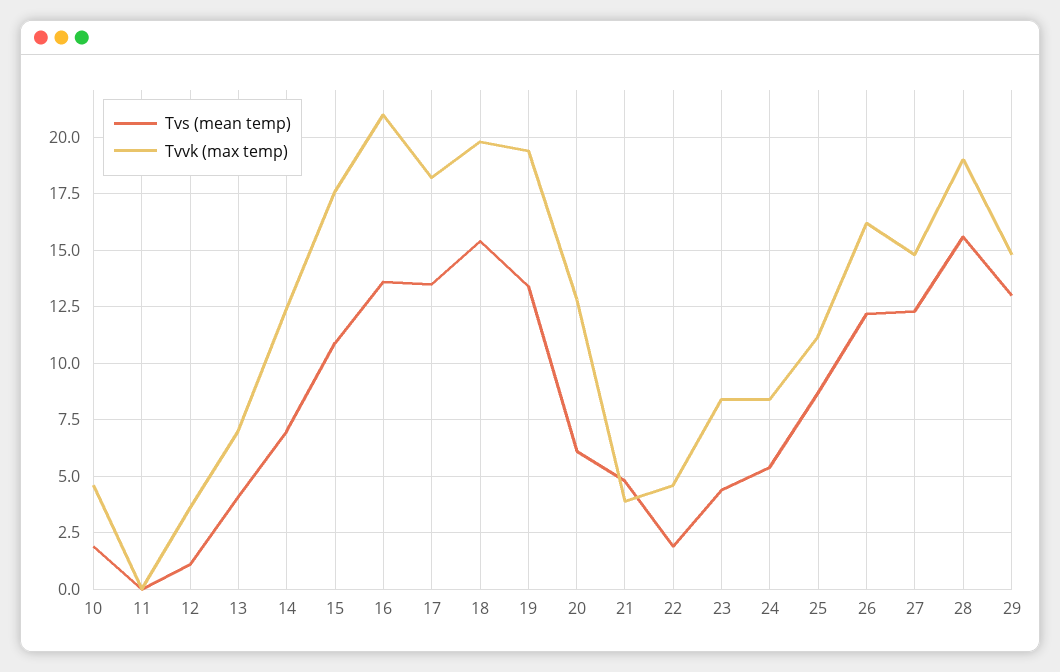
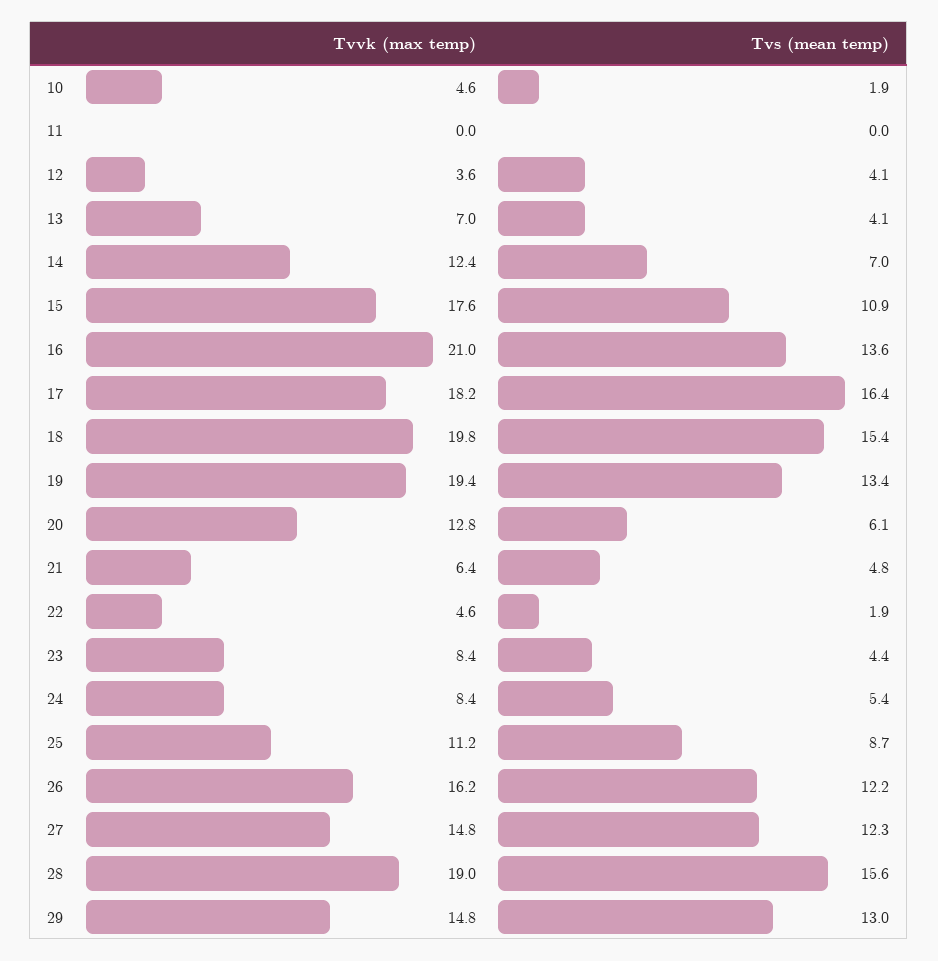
  {
    "Tvs (mean temp)": {
      "10": 1.9,
      "11": 0,
-     "12": 1,
+     "12": 4.1,
      "13": 4.1,
      "14": 7,
      "15": 10.9,
      "16": 13.6,
-     "17": 13.5,
+     "17": 16.4,
      "18": 15.4,
      "19": 13.4,
      "20": 6.1,
      "21": 4.8,
      "22": 1.9,
      "23": 4.4,
      "24": 5.4,
      "25": 8.7,
      "26": 12.2,
      "27": 12.3,
      "28": 15.6,
      "29": 13
    },
    "Tvvk (max temp)": {
      "10": 4.6,
      "11": 0,
      "12": 3.6,
      "13": 7,
      "14": 12.4,
      "15": 17.6,
      "16": 21,
      "17": 18.2,
      "18": 19.8,
      "19": 19.4,
      "20": 12.8,
-     "21": 4,
+     "21": 6.4,
      "22": 4.6,
      "23": 8.4,
      "24": 8.4,
      "25": 11.2,
      "26": 16.2,
      "27": 14.8,
      "28": 19,
      "29": 14.8
    }
  }

